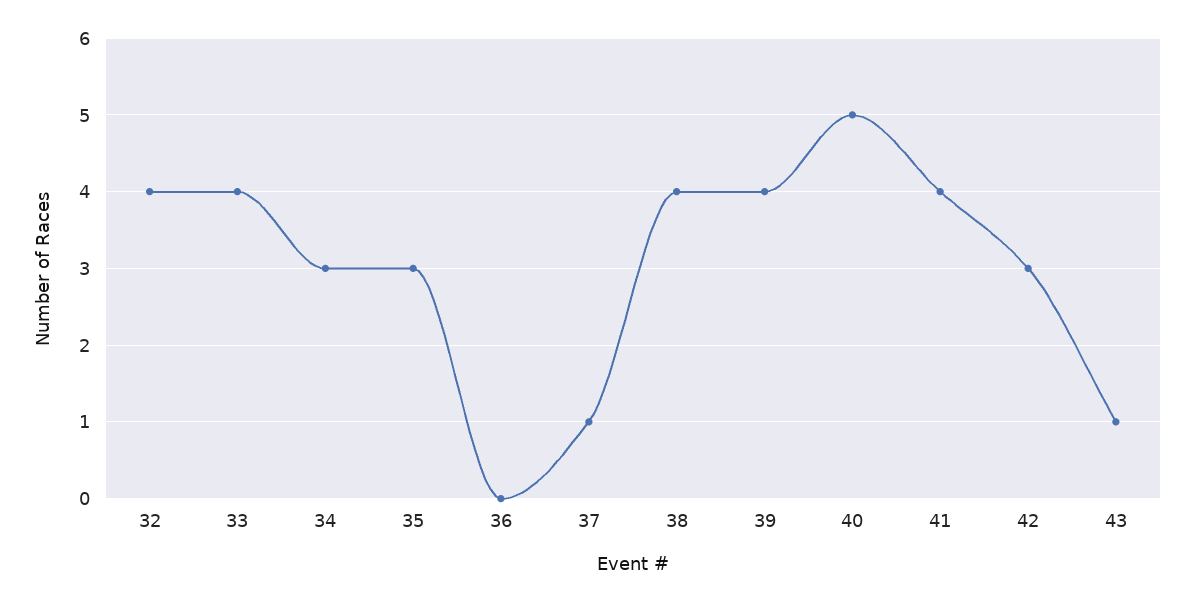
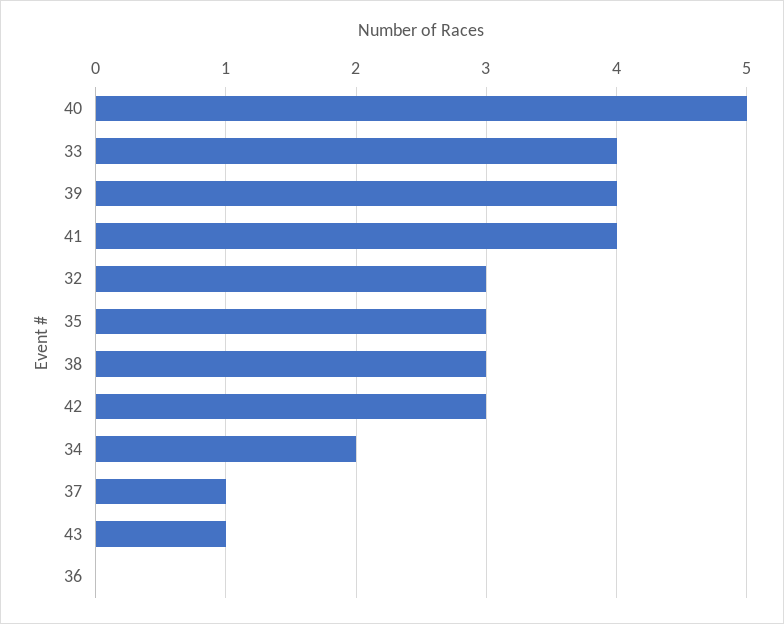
  {
-   "32": 4,
+   "32": 3,
    "33": 4,
-   "34": 3,
+   "34": 2,
    "35": 3,
    "36": 0,
    "37": 1,
-   "38": 4,
+   "38": 3,
    "39": 4,
    "40": 5,
    "41": 4,
    "42": 3,
    "43": 1
  }

